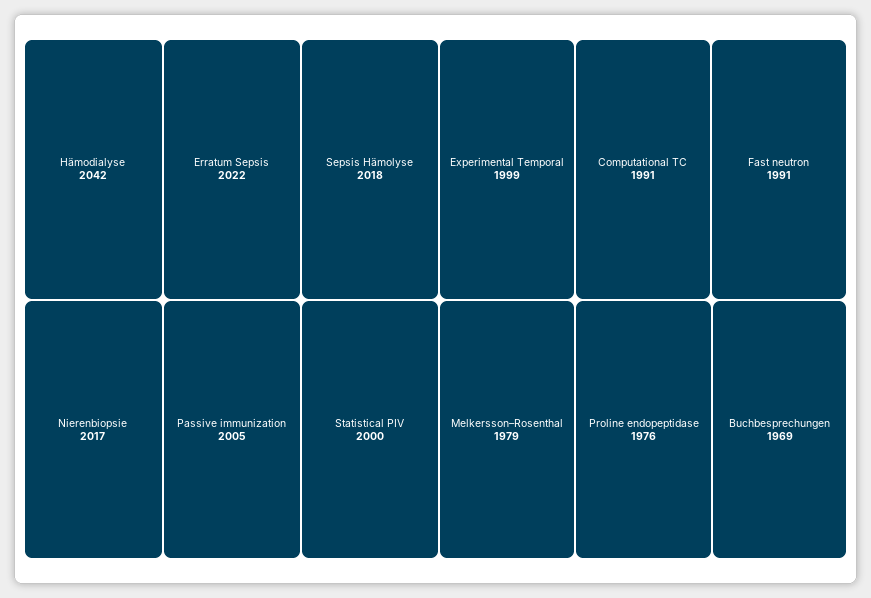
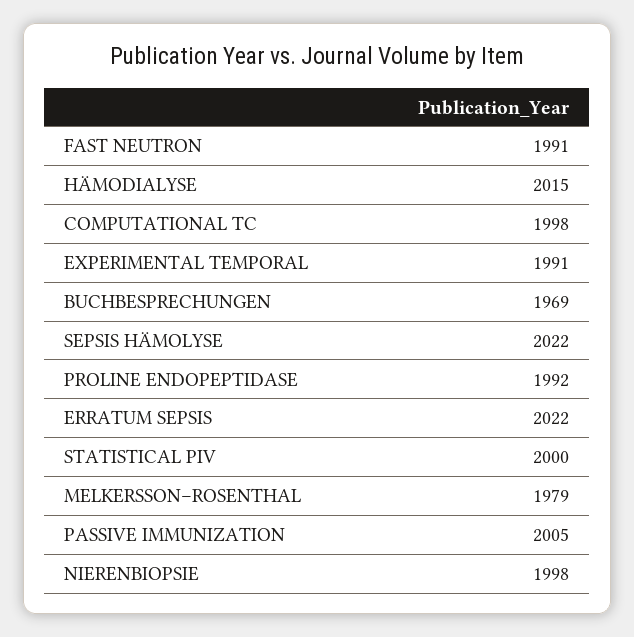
  {
-   "Hämodialyse": 2042,
+   "Hämodialyse": 2015,
    "Erratum Sepsis": 2022,
-   "Sepsis Hämolyse": 2018,
+   "Sepsis Hämolyse": 2022,
-   "Nierenbiopsie": 2017,
+   "Nierenbiopsie": 1998,
    "Passive immunization": 2005,
    "Statistical PIV": 2000,
-   "Experimental Temporal": 1999,
+   "Experimental Temporal": 1991,
-   "Computational TC": 1991,
+   "Computational TC": 1998,
    "Fast neutron": 1991,
    "Melkersson–Rosenthal": 1979,
-   "Proline endopeptidase": 1976,
+   "Proline endopeptidase": 1992,
    "Buchbesprechungen": 1969
  }

